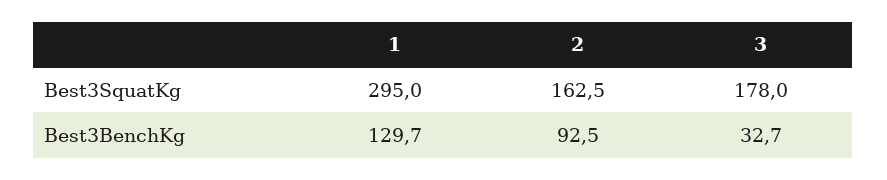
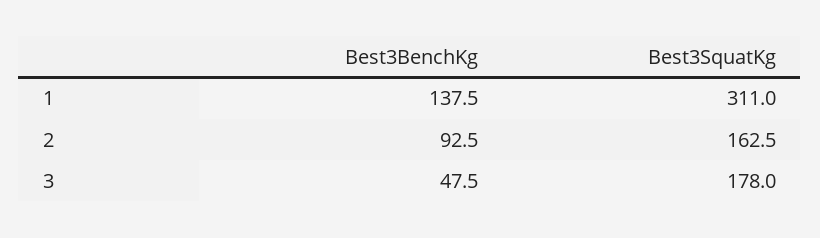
  {
    "1": {
-     "Best3SquatKg": 295,
+     "Best3SquatKg": 311,
-     "Best3BenchKg": 129.7
+     "Best3BenchKg": 137.5
    },
    "2": {
      "Best3SquatKg": 162.5,
      "Best3BenchKg": 92.5
    },
    "3": {
      "Best3SquatKg": 178,
-     "Best3BenchKg": 32.7
+     "Best3BenchKg": 47.5
    }
  }

